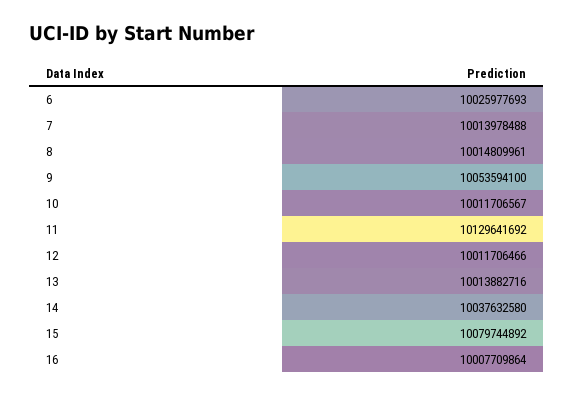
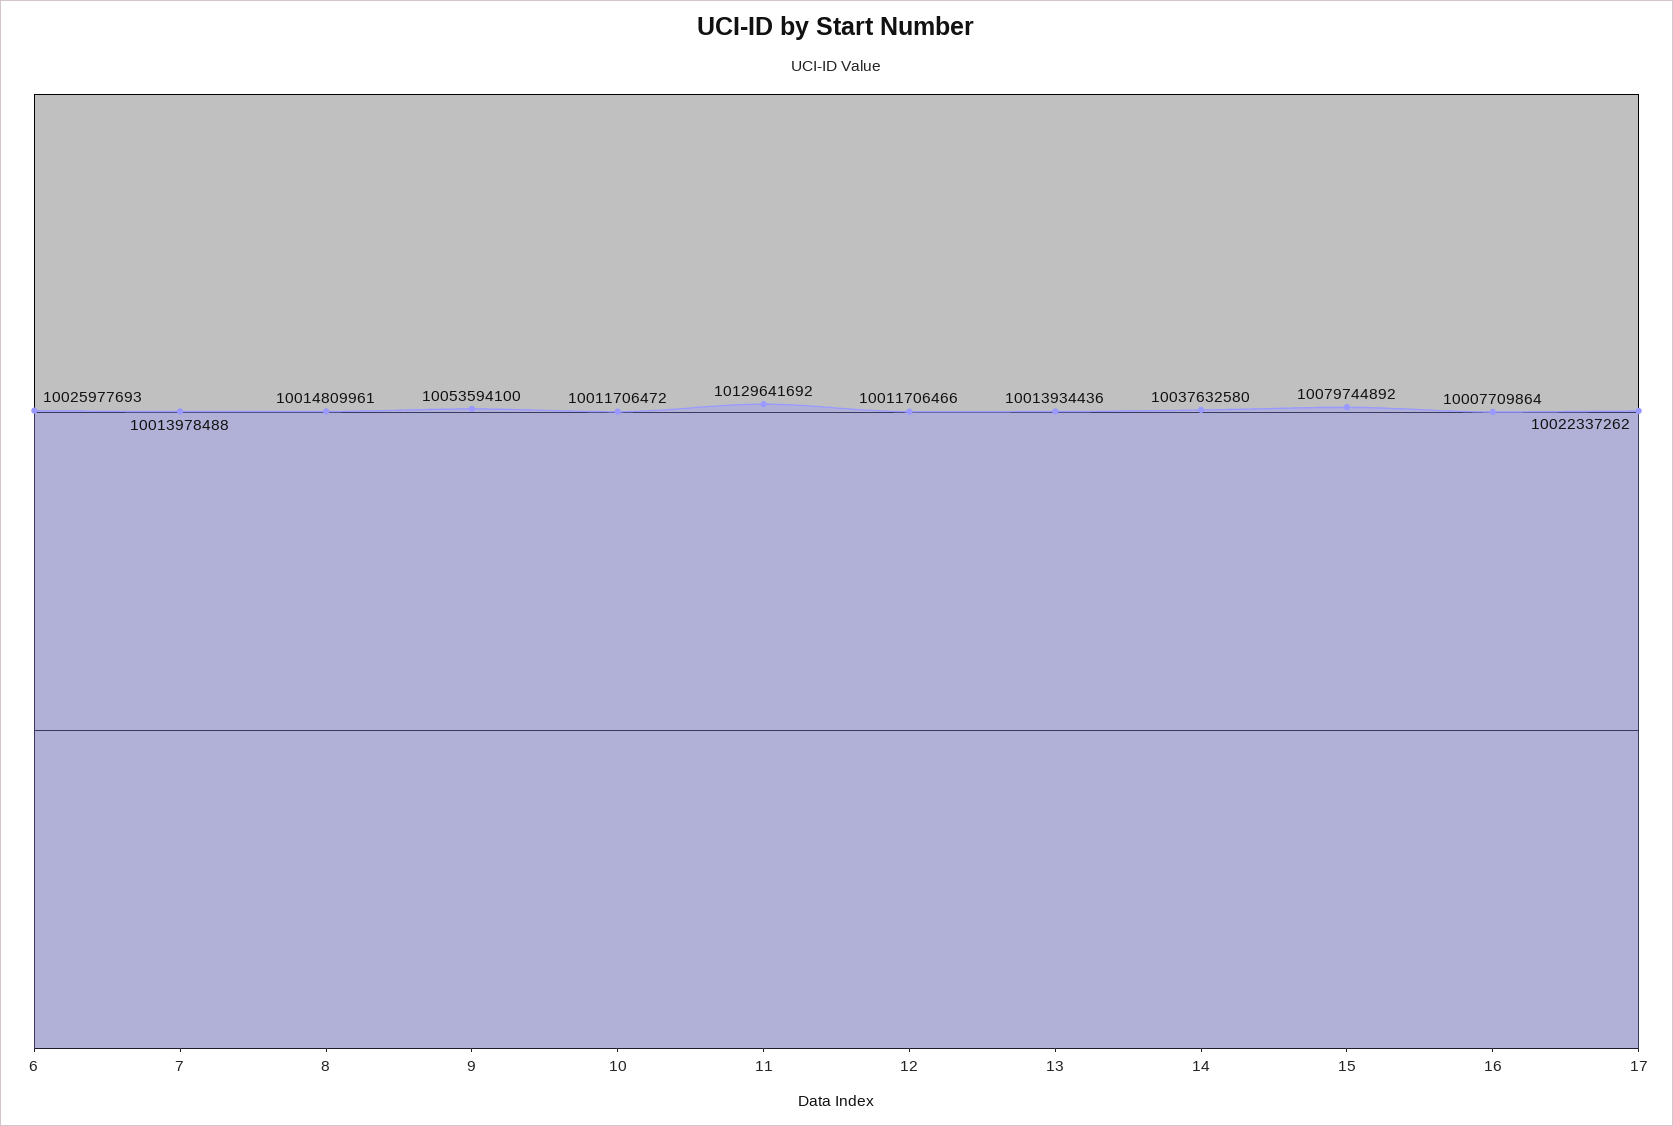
  {
    "6": 10025977693,
    "7": 10013978488,
    "8": 10014809961,
    "9": 10053594100,
-   "10": 10011706567,
+   "10": 10011706472,
    "11": 10129641692,
    "12": 10011706466,
-   "13": 10013882716,
+   "13": 10013934436,
    "14": 10037632580,
    "15": 10079744892,
-   "16": 10007709864
+   "16": 10007709864,
+   "17": 10022337262
  }

